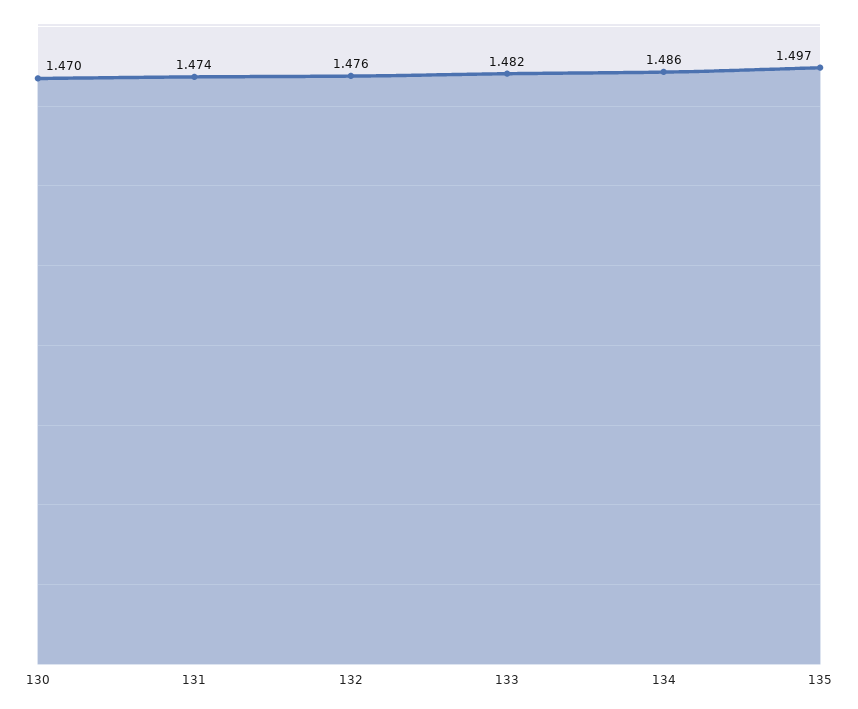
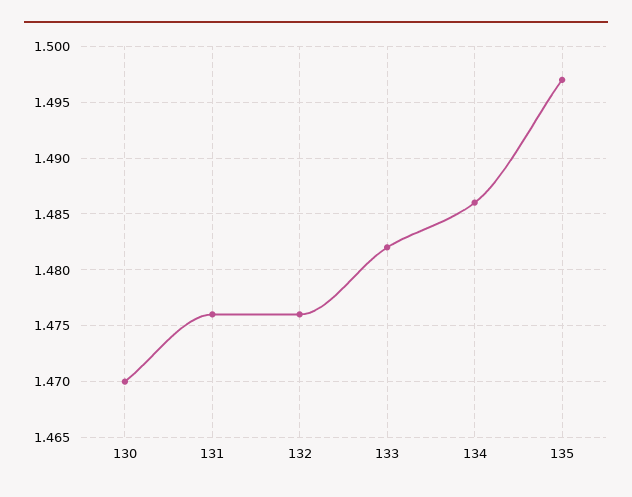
  {
    "130": 1.47,
-   "131": 1.474,
+   "131": 1.476,
    "132": 1.476,
    "133": 1.482,
    "134": 1.486,
    "135": 1.497
  }

